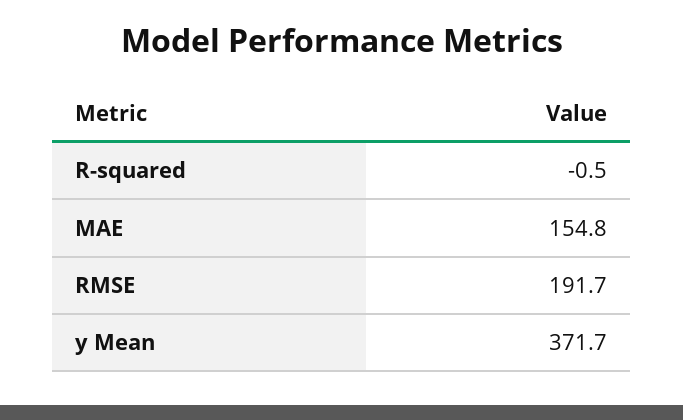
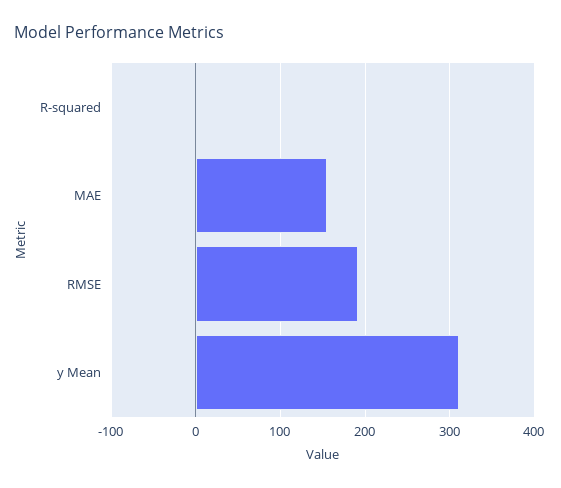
  {
    "R-squared": -0.5,
    "MAE": 154.8,
    "RMSE": 191.7,
-   "y Mean": 371.7
+   "y Mean": 310
  }

